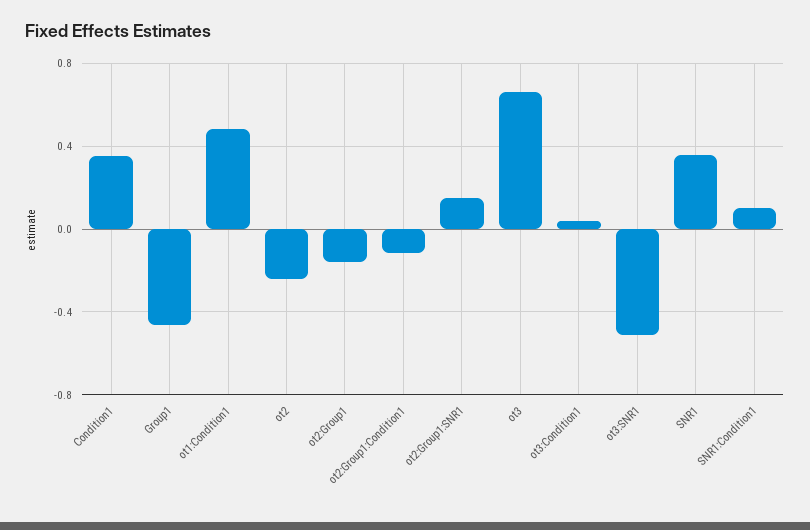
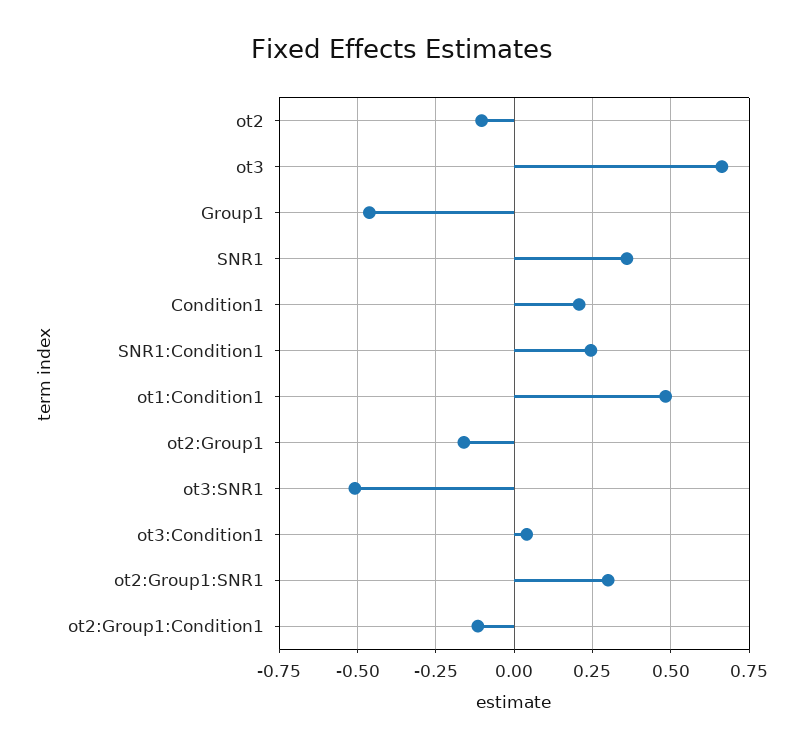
  {
-   "Condition1": 0.35,
+   "Condition1": 0.2,
    "Group1": -0.475,
    "ot1:Condition1": 0.475,
-   "ot2": -0.25,
+   "ot2": -0.1,
    "ot2:Group1": -0.15,
    "ot2:Group1:Condition1": -0.125,
-   "ot2:Group1:SNR1": 0.15,
+   "ot2:Group1:SNR1": 0.3,
    "ot3": 0.675,
    "ot3:Condition1": 0.05,
    "ot3:SNR1": -0.5,
    "SNR1": 0.35,
-   "SNR1:Condition1": 0.1
+   "SNR1:Condition1": 0.25
  }

